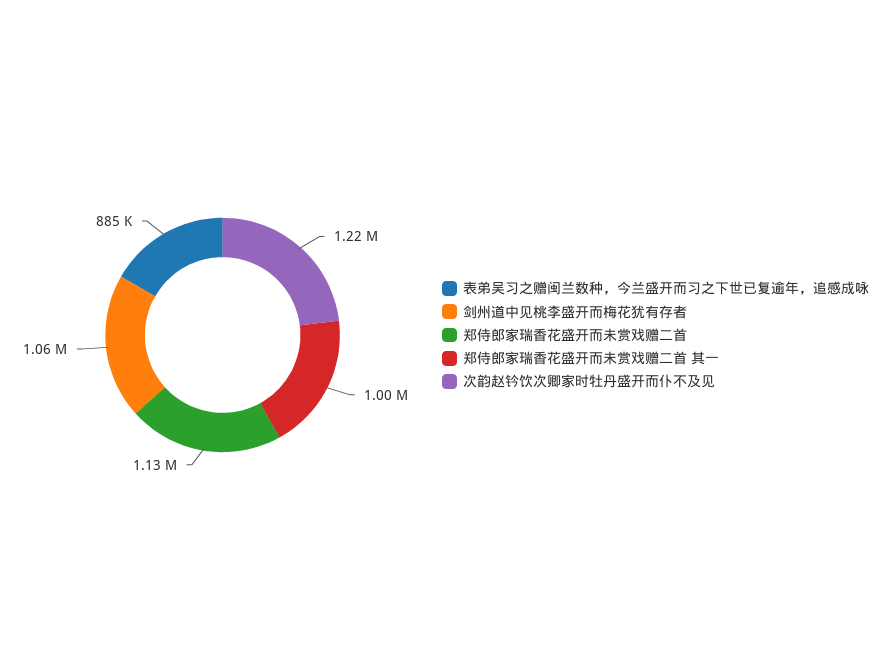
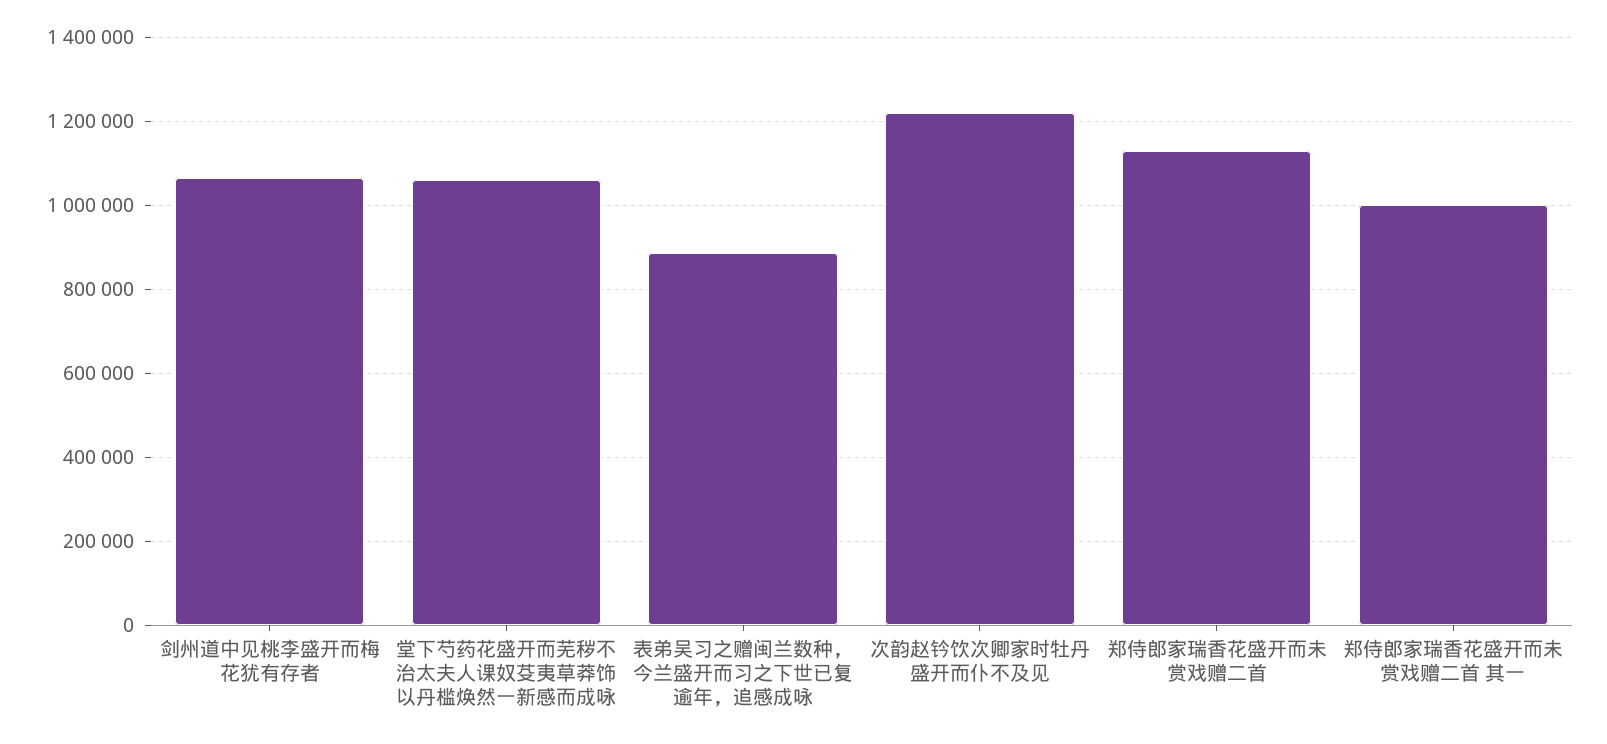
  {
    "表弟吴习之赠闽兰数种，今兰盛开而习之下世已复逾年，追感成咏": 885000,
    "剑州道中见桃李盛开而梅花犹有存者": 1060000,
    "郑侍郎家瑞香花盛开而未赏戏赠二首": 1130000,
    "郑侍郎家瑞香花盛开而未赏戏赠二首 其一": 1000000,
-   "次韵赵钤饮次卿家时牡丹盛开而仆不及见": 1220000
+   "次韵赵钤饮次卿家时牡丹盛开而仆不及见": 1220000,
+   "堂下芍药花盛开而芜秽不治太夫人课奴芟夷草莽饰以丹槛焕然一新感而成咏": 1060000
  }

